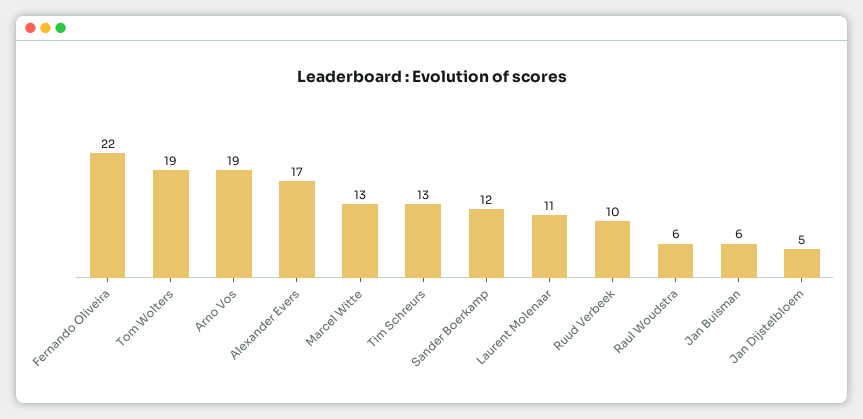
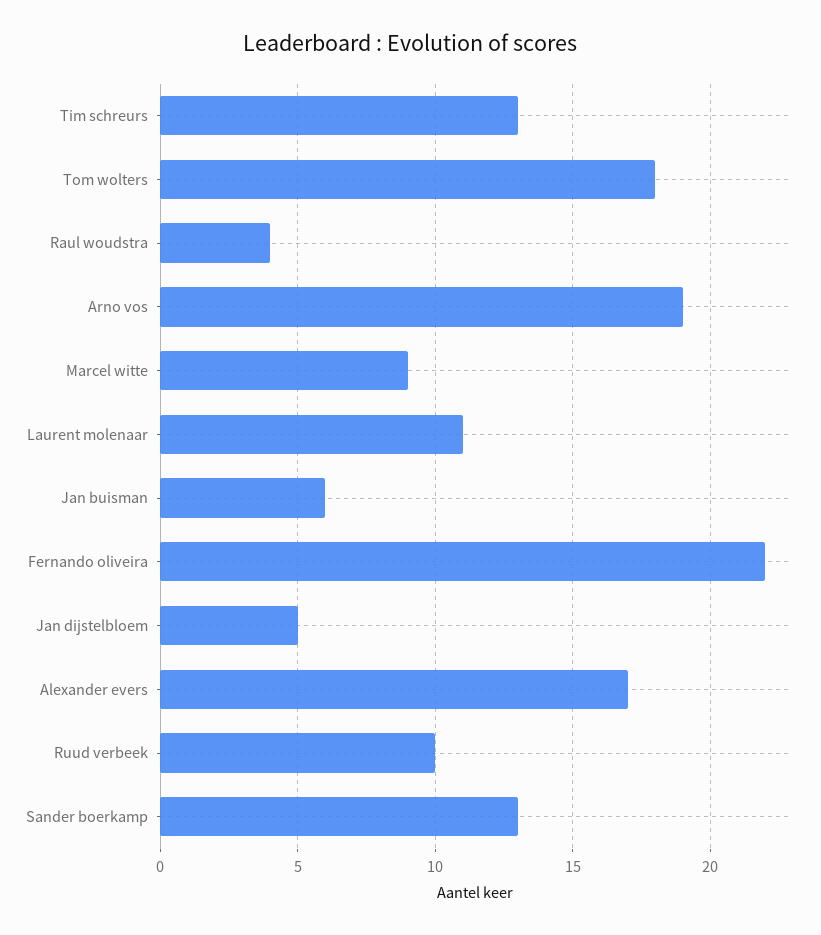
  {
    "Fernando Oliveira": 22,
-   "Tom Wolters": 19,
+   "Tom Wolters": 18,
    "Arno Vos": 19,
    "Alexander Evers": 17,
-   "Marcel Witte": 13,
+   "Marcel Witte": 9,
    "Tim Schreurs": 13,
-   "Sander Boerkamp": 12,
+   "Sander Boerkamp": 13,
    "Laurent Molenaar": 11,
    "Ruud Verbeek": 10,
-   "Raul Woudstra": 6,
+   "Raul Woudstra": 4,
    "Jan Buisman": 6,
    "Jan Dijstelbloem": 5
  }

